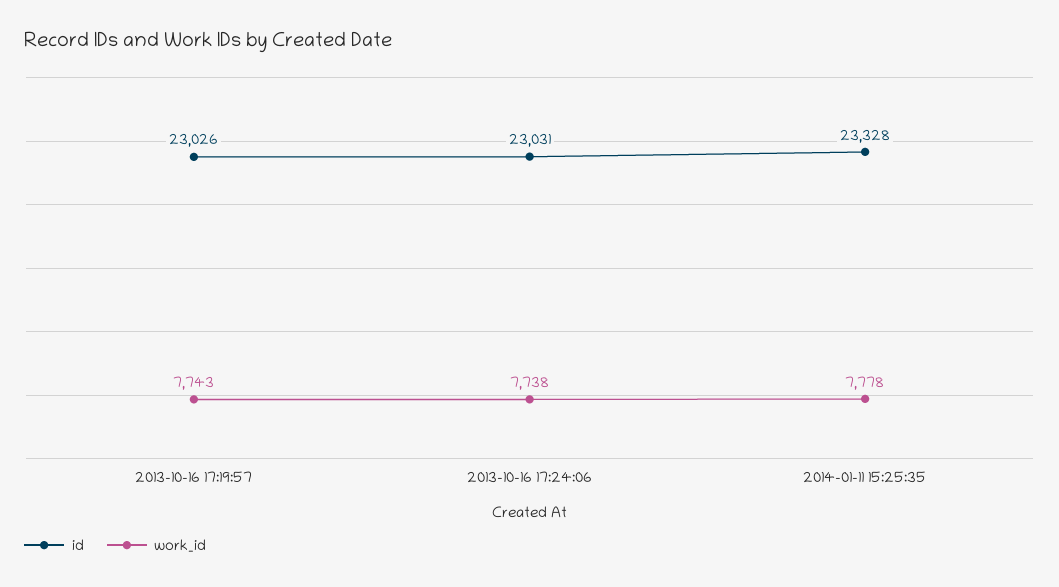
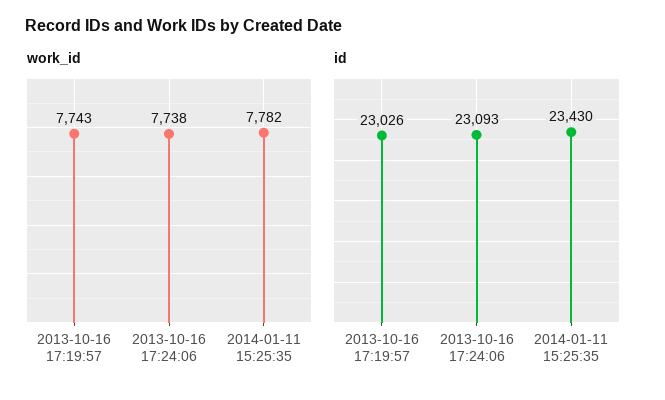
  {
    "id": {
      "2013-10-16 17:19:57": 23026,
-     "2013-10-16 17:24:06": 23031,
+     "2013-10-16 17:24:06": 23093,
-     "2014-01-11 15:25:35": 23328
+     "2014-01-11 15:25:35": 23430
    },
    "work_id": {
      "2013-10-16 17:19:57": 7743,
      "2013-10-16 17:24:06": 7738,
-     "2014-01-11 15:25:35": 7778
+     "2014-01-11 15:25:35": 7782
    }
  }

